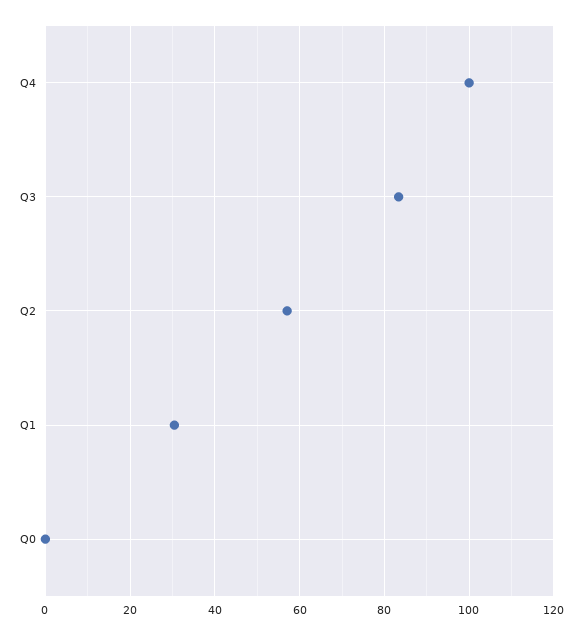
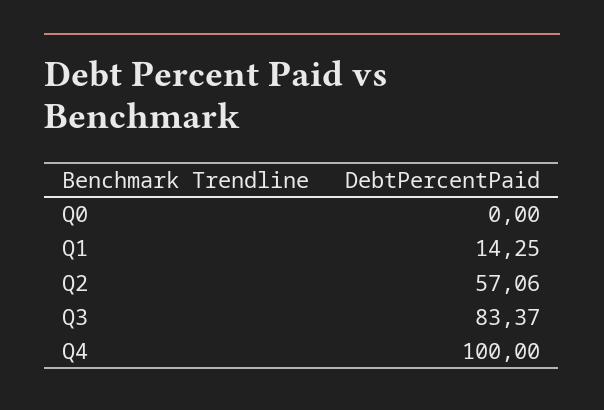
  {
    "Q4": 100,
    "Q3": 83.37,
    "Q2": 57.06,
-   "Q1": 30,
+   "Q1": 14.25,
    "Q0": 0
  }

